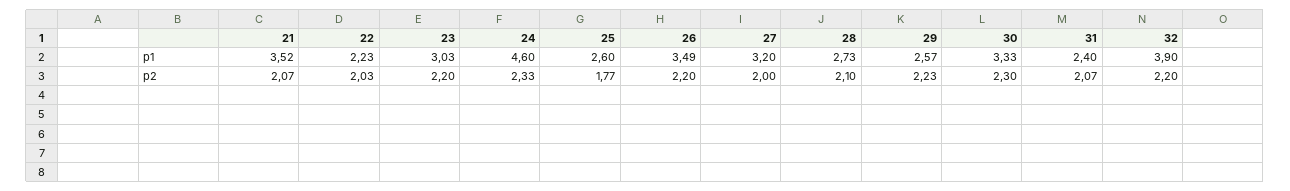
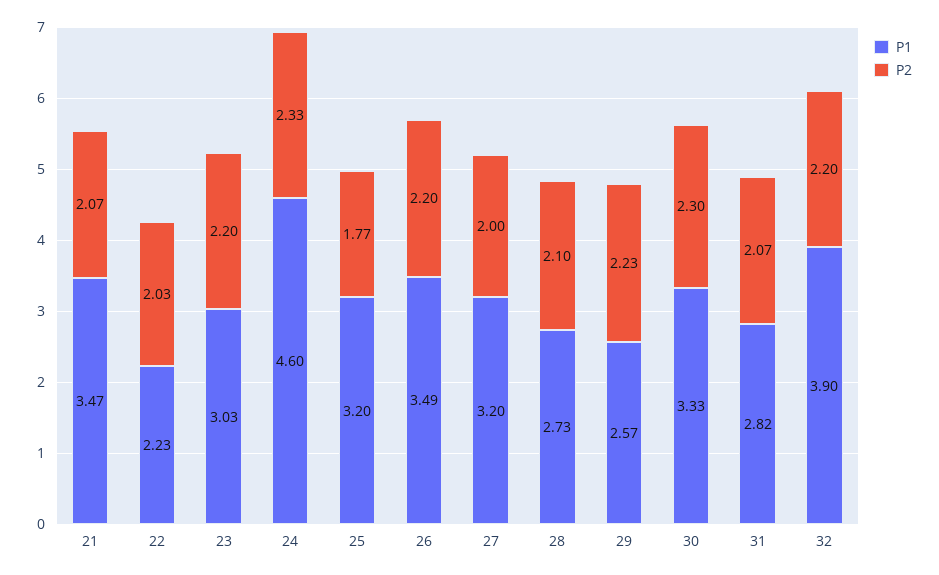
  {
    "p1": {
-     "21": 3.52,
+     "21": 3.47,
      "22": 2.23,
      "23": 3.03,
      "24": 4.6,
-     "25": 2.6,
+     "25": 3.2,
      "26": 3.49,
      "27": 3.2,
      "28": 2.73,
      "29": 2.57,
      "30": 3.33,
-     "31": 2.4,
+     "31": 2.82,
      "32": 3.9
    },
    "p2": {
      "21": 2.07,
      "22": 2.03,
      "23": 2.2,
      "24": 2.33,
      "25": 1.77,
      "26": 2.2,
      "27": 2,
      "28": 2.1,
      "29": 2.23,
      "30": 2.3,
      "31": 2.07,
      "32": 2.2
    }
  }

